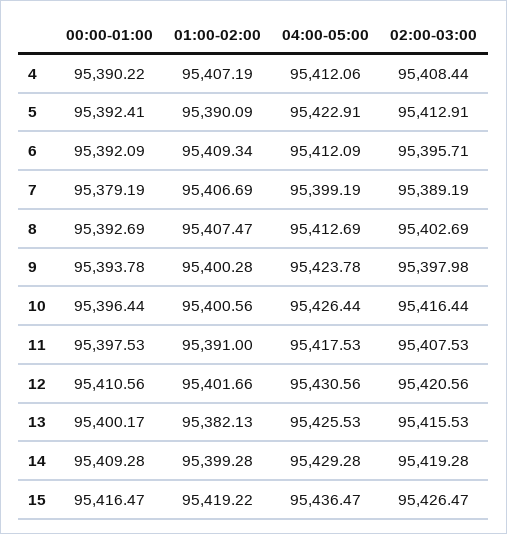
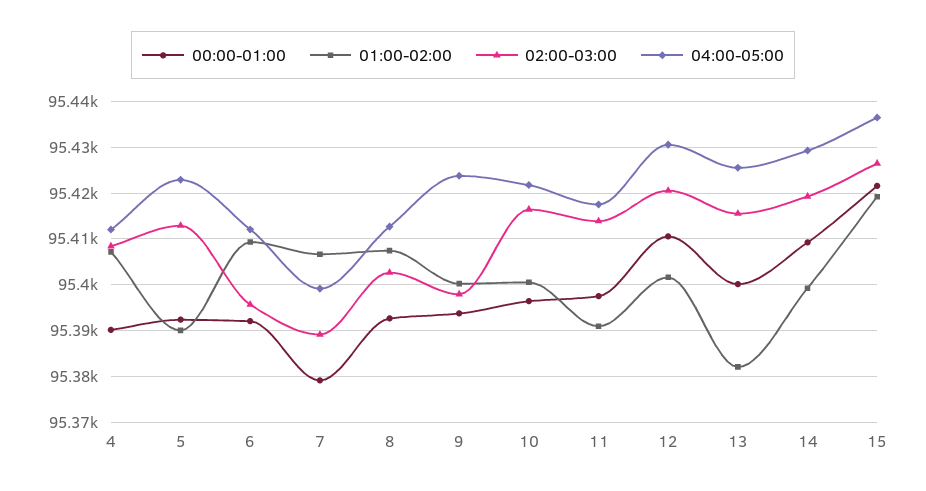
  {
    "00:00-01:00": {
      "4": 95390.22,
      "5": 95392.41,
      "6": 95392.09,
      "7": 95379.19,
      "8": 95392.69,
      "9": 95393.78,
      "10": 95396.44,
      "11": 95397.53,
      "12": 95410.56,
      "13": 95400.17,
      "14": 95409.28,
-     "15": 95416.47
+     "15": 95422
    },
    "01:00-02:00": {
      "4": 95407.19,
      "5": 95390.09,
      "6": 95409.34,
      "7": 95406.69,
      "8": 95407.47,
      "9": 95400.28,
      "10": 95400.56,
      "11": 95391,
      "12": 95401.66,
      "13": 95382.13,
      "14": 95399.28,
      "15": 95419.22
    },
    "04:00-05:00": {
      "4": 95412.06,
      "5": 95422.91,
      "6": 95412.09,
      "7": 95399.19,
      "8": 95412.69,
      "9": 95423.78,
-     "10": 95426.44,
+     "10": 95422,
      "11": 95417.53,
      "12": 95430.56,
      "13": 95425.53,
      "14": 95429.28,
      "15": 95436.47
    },
    "02:00-03:00": {
      "4": 95408.44,
      "5": 95412.91,
      "6": 95395.71,
      "7": 95389.19,
      "8": 95402.69,
      "9": 95397.98,
      "10": 95416.44,
-     "11": 95407.53,
+     "11": 95414,
      "12": 95420.56,
      "13": 95415.53,
      "14": 95419.28,
      "15": 95426.47
    }
  }

